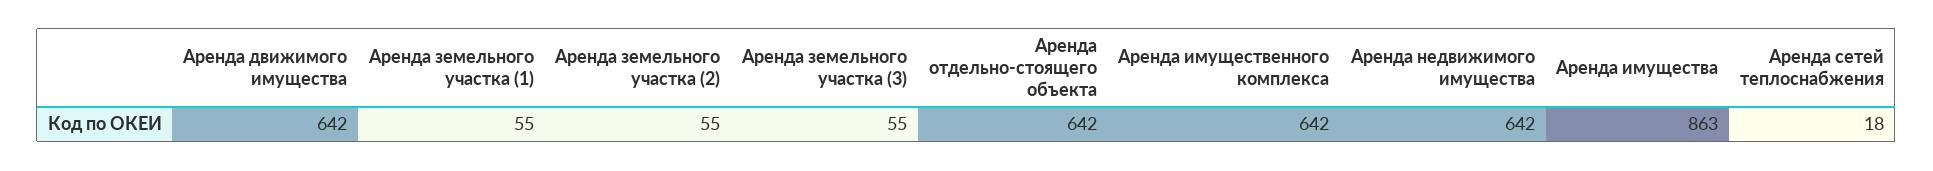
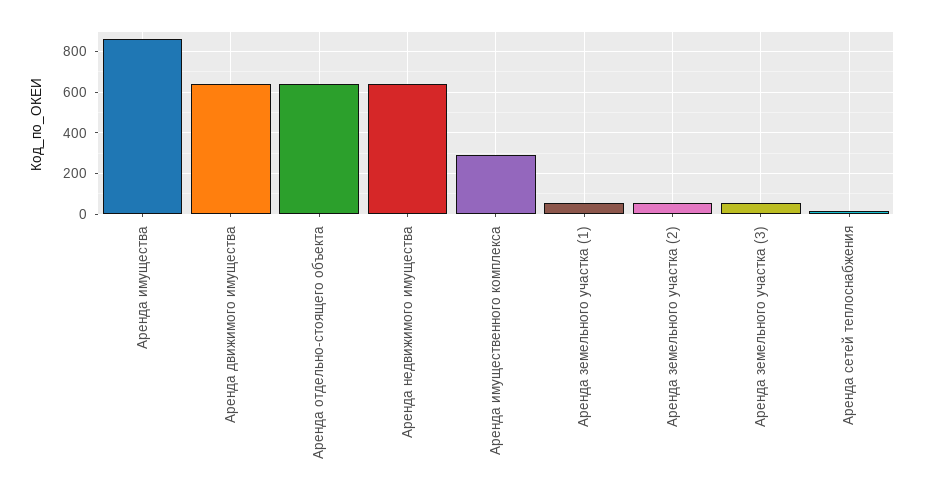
  {
    "Аренда движимого имущества": 642,
    "Аренда земельного участка (1)": 55,
    "Аренда земельного участка (2)": 55,
    "Аренда земельного участка (3)": 55,
    "Аренда отдельно-стоящего объекта": 642,
-   "Аренда имущественного комплекса": 642,
+   "Аренда имущественного комплекса": 300,
    "Аренда недвижимого имущества": 642,
    "Аренда имущества": 863,
    "Аренда сетей теплоснабжения": 18
  }

